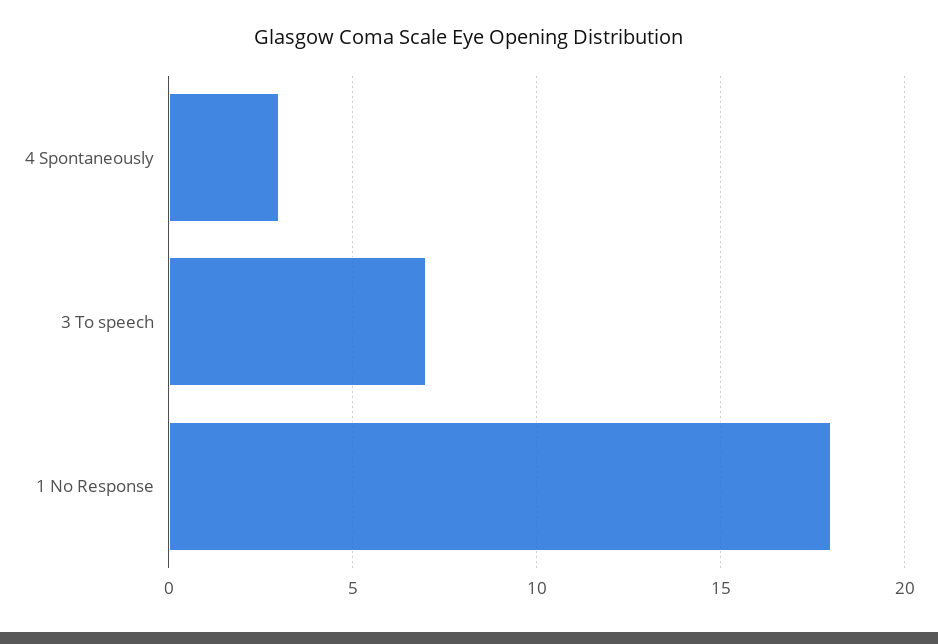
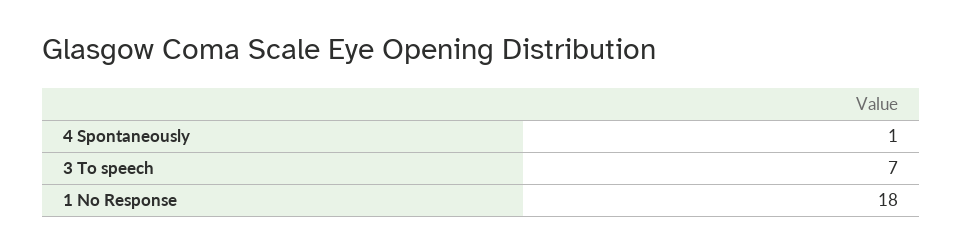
  {
-   "4 Spontaneously": 3,
+   "4 Spontaneously": 1,
    "3 To speech": 7,
    "1 No Response": 18
  }

